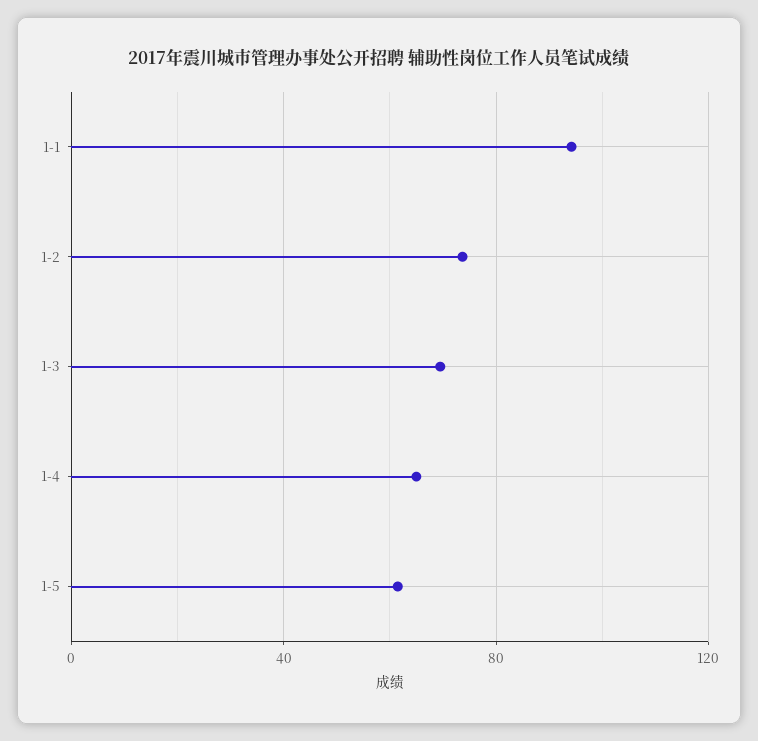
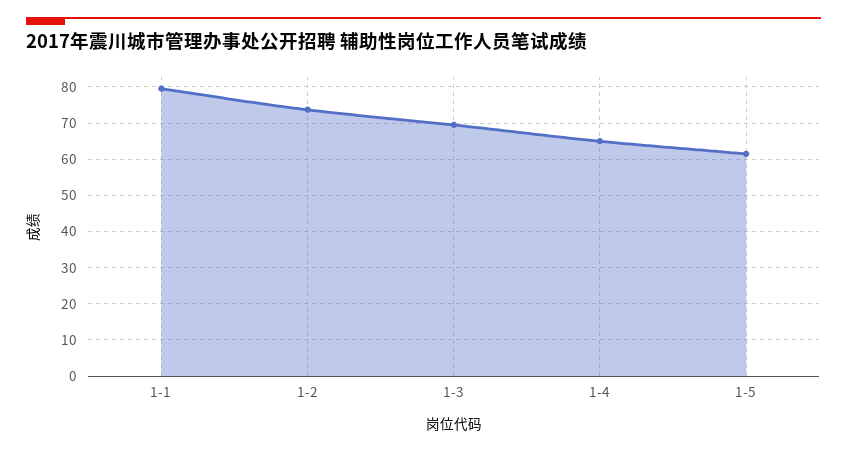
  {
-   "1-1": 95,
+   "1-1": 80,
    "1-2": 74,
    "1-3": 70,
    "1-4": 66,
    "1-5": 62
  }

